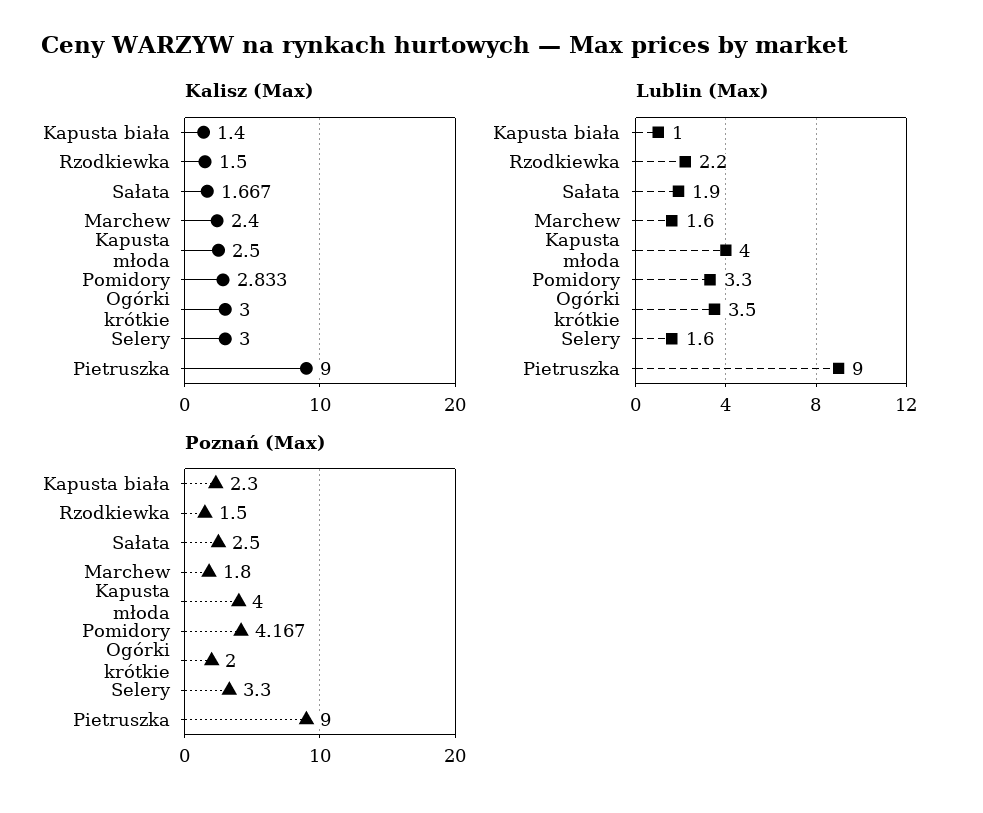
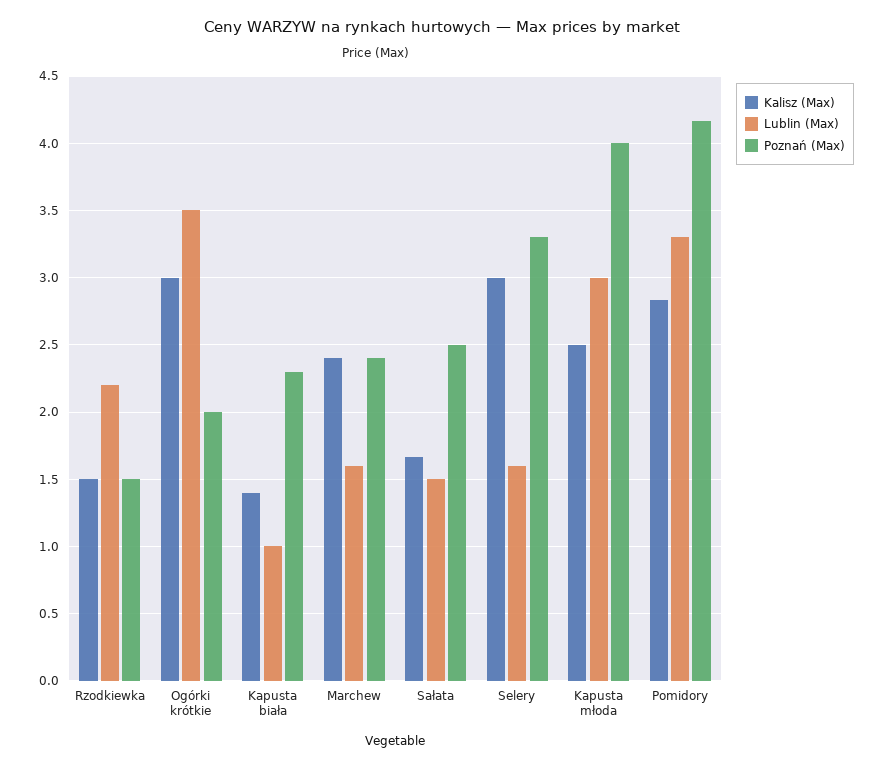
  {
    "Kalisz (Max)": {
      "Kapusta biała": 1.4,
      "Rzodkiewka": 1.5,
      "Sałata": 1.667,
      "Marchew": 2.4,
      "Kapusta młoda": 2.5,
      "Pomidory": 2.833,
      "Ogórki krótkie": 3,
-     "Selery": 3,
+     "Selery": 3
-     "Pietruszka": 9
    },
    "Lublin (Max)": {
      "Kapusta biała": 1,
      "Rzodkiewka": 2.2,
-     "Sałata": 1.9,
+     "Sałata": 1.5,
      "Marchew": 1.6,
-     "Kapusta młoda": 4,
+     "Kapusta młoda": 3,
      "Pomidory": 3.3,
      "Ogórki krótkie": 3.5,
-     "Selery": 1.6,
+     "Selery": 1.6
-     "Pietruszka": 9
    },
    "Poznań (Max)": {
      "Kapusta biała": 2.3,
      "Rzodkiewka": 1.5,
      "Sałata": 2.5,
-     "Marchew": 1.8,
+     "Marchew": 2.4,
      "Kapusta młoda": 4,
      "Pomidory": 4.167,
      "Ogórki krótkie": 2,
-     "Selery": 3.3,
+     "Selery": 3.3
-     "Pietruszka": 9
    }
  }

